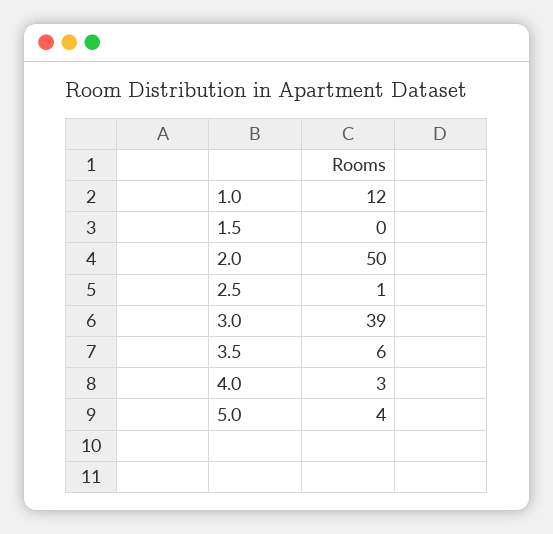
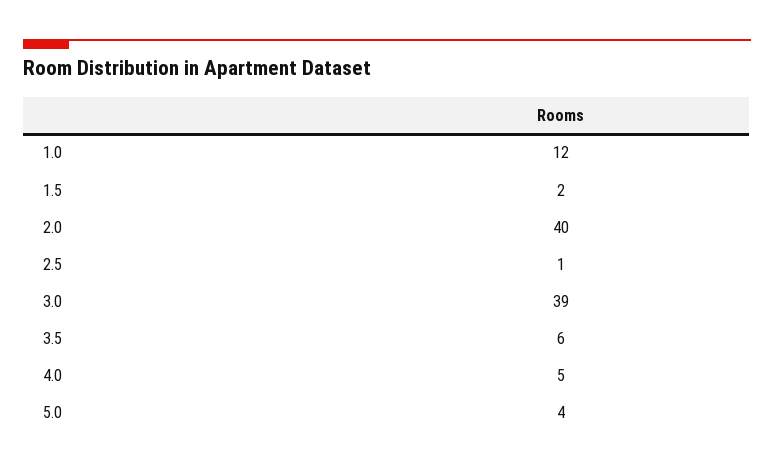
  {
    "1.0": 12,
-   "1.5": 0,
+   "1.5": 2,
-   "2.0": 50,
+   "2.0": 40,
    "2.5": 1,
    "3.0": 39,
    "3.5": 6,
-   "4.0": 3,
+   "4.0": 5,
    "5.0": 4
  }

